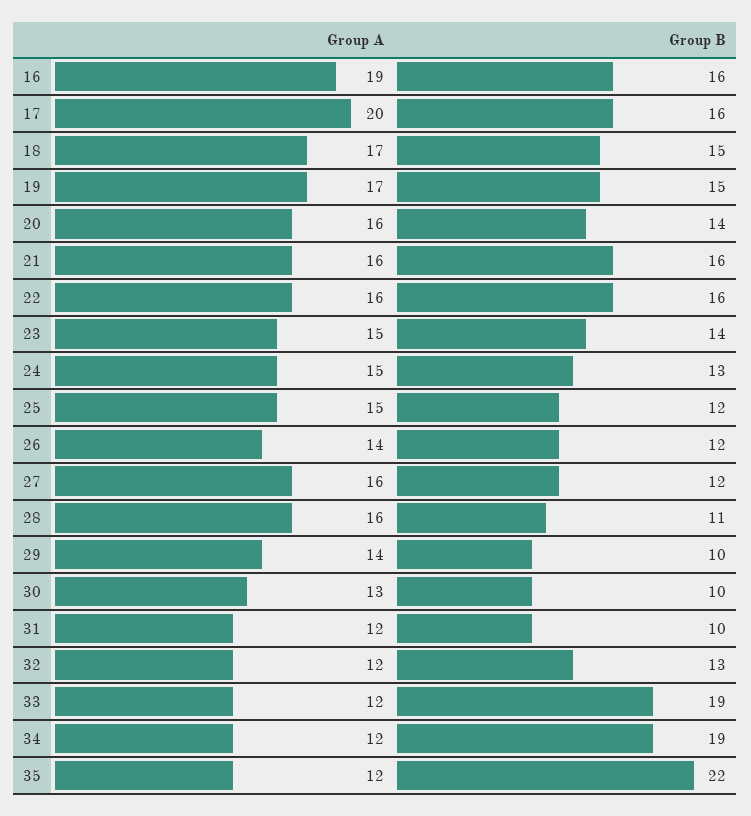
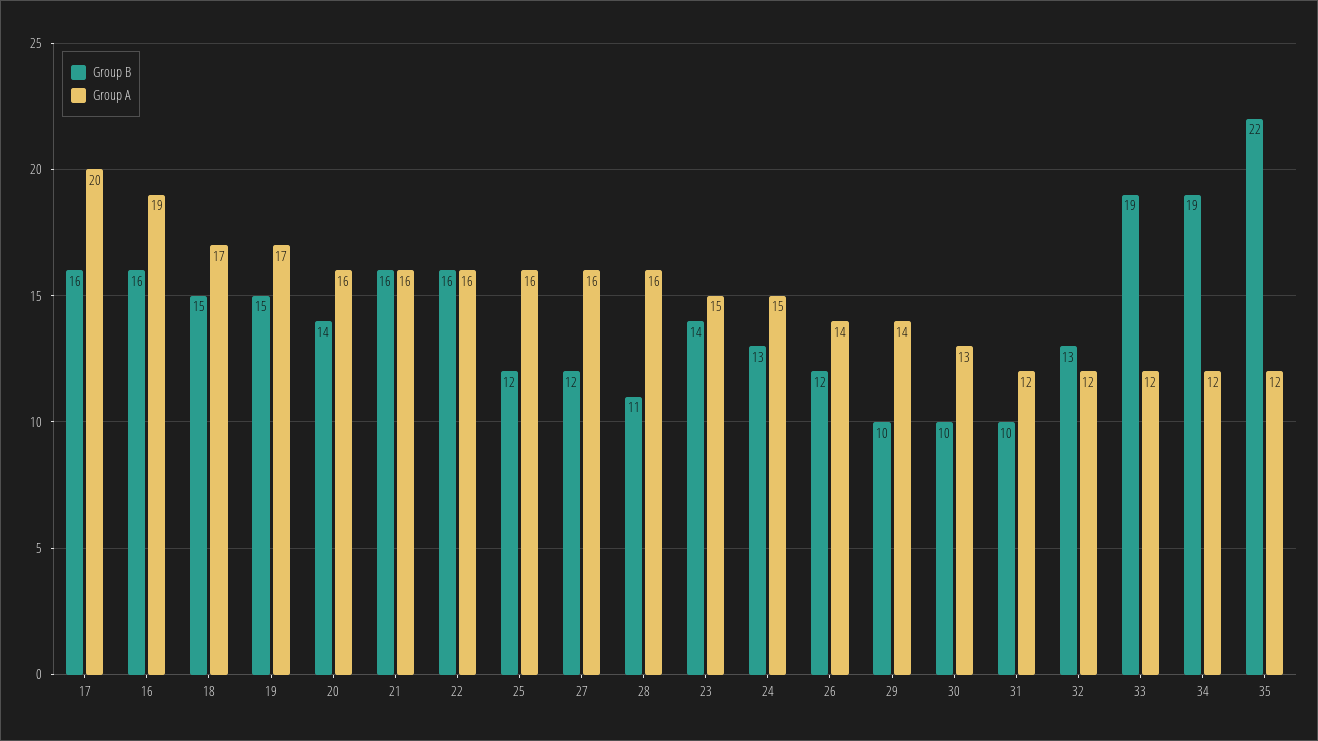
  {
    "Group A": {
      "16": 19,
      "17": 20,
      "18": 17,
      "19": 17,
      "20": 16,
      "21": 16,
      "22": 16,
      "23": 15,
      "24": 15,
-     "25": 15,
+     "25": 16,
      "26": 14,
      "27": 16,
      "28": 16,
      "29": 14,
      "30": 13,
      "31": 12,
      "32": 12,
      "33": 12,
      "34": 12,
      "35": 12
    },
    "Group B": {
      "16": 16,
      "17": 16,
      "18": 15,
      "19": 15,
      "20": 14,
      "21": 16,
      "22": 16,
      "23": 14,
      "24": 13,
      "25": 12,
      "26": 12,
      "27": 12,
      "28": 11,
      "29": 10,
      "30": 10,
      "31": 10,
      "32": 13,
      "33": 19,
      "34": 19,
      "35": 22
    }
  }

